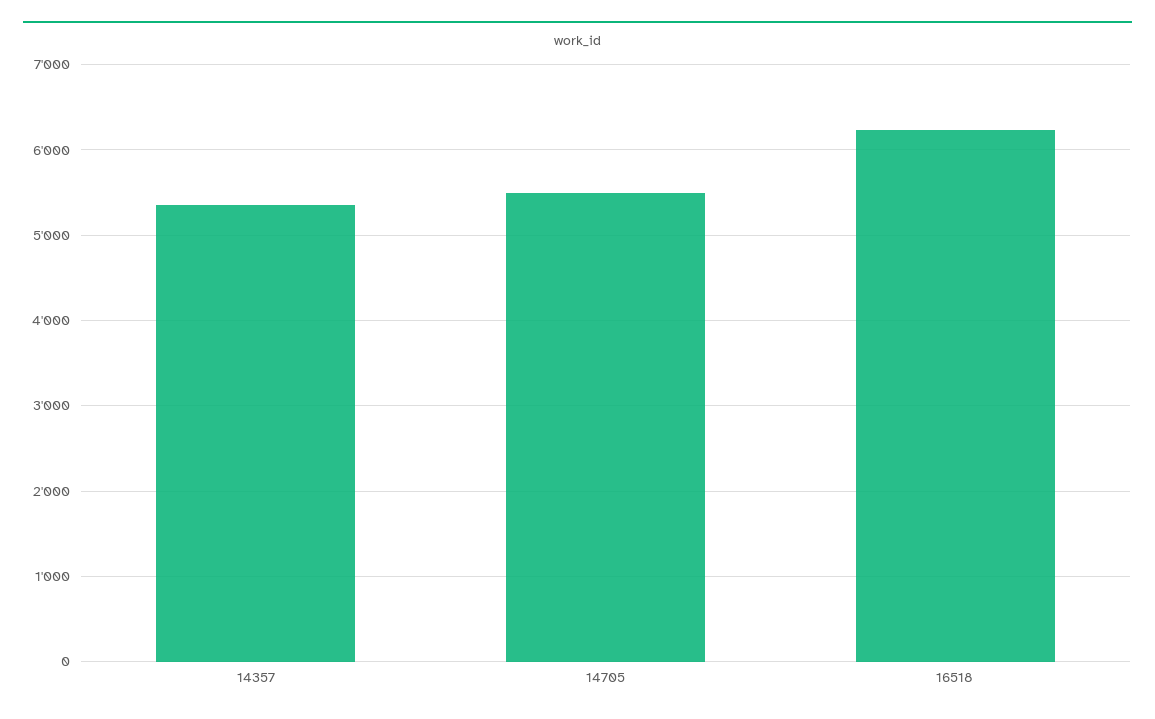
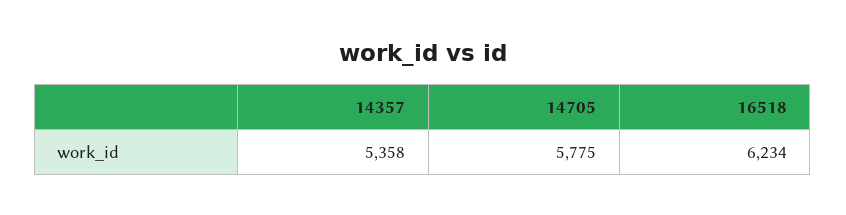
  {
    "14357": 5358,
-   "14705": 5500,
+   "14705": 5775,
    "16518": 6234
  }

